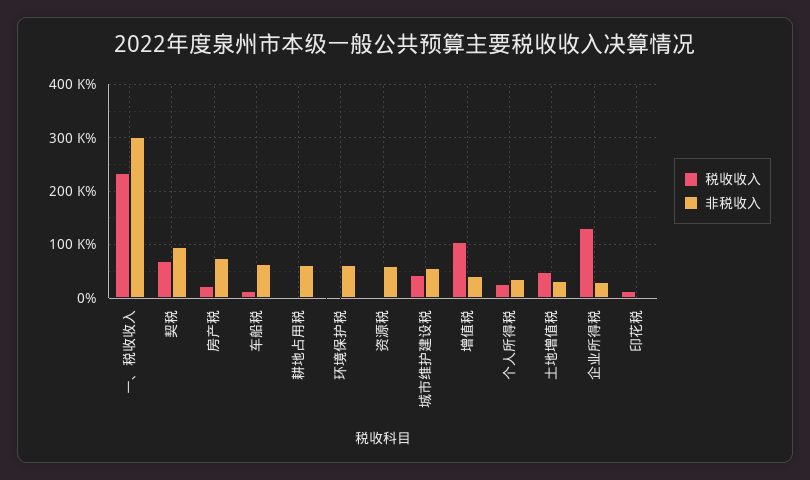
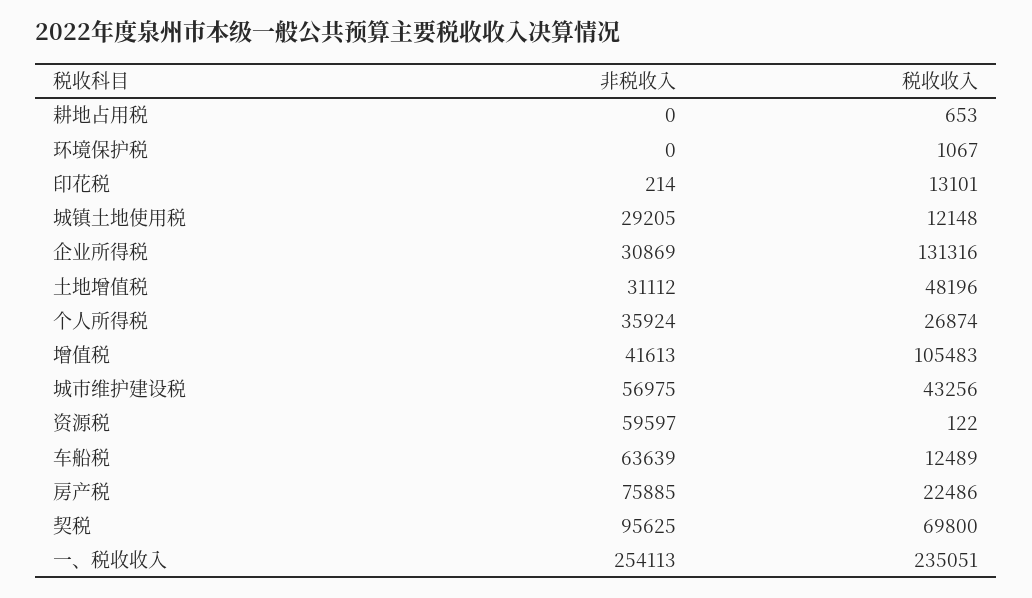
  {
    "税收收入": {
      "一、税收收入": 235051,
      "契税": 69800,
      "房产税": 22486,
      "车船税": 12489,
      "耕地占用税": 653,
      "环境保护税": 1067,
      "资源税": 122,
      "城市维护建设税": 43256,
      "增值税": 105483,
      "个人所得税": 26874,
      "土地增值税": 48196,
      "企业所得税": 131316,
-     "印花税": 13101
+     "印花税": 13101,
+     "城镇土地使用税": 12148
    },
    "非税收入": {
-     "一、税收收入": 300000,
+     "一、税收收入": 254113,
      "契税": 95625,
      "房产税": 75885,
      "车船税": 63639,
-     "耕地占用税": 60000,
+     "耕地占用税": 0,
-     "环境保护税": 60000,
+     "环境保护税": 0,
      "资源税": 59597,
      "城市维护建设税": 56975,
      "增值税": 41613,
      "个人所得税": 35924,
      "土地增值税": 31112,
      "企业所得税": 30869,
-     "印花税": 214
+     "印花税": 214,
+     "城镇土地使用税": 29205
    }
  }

